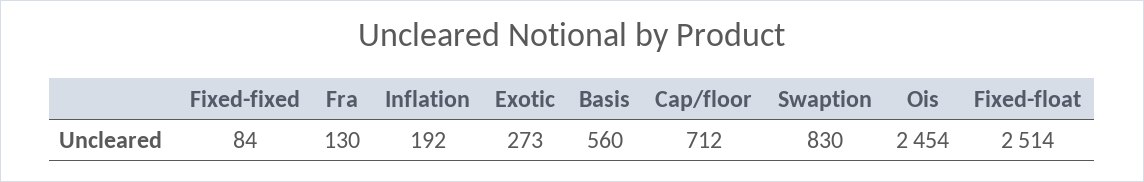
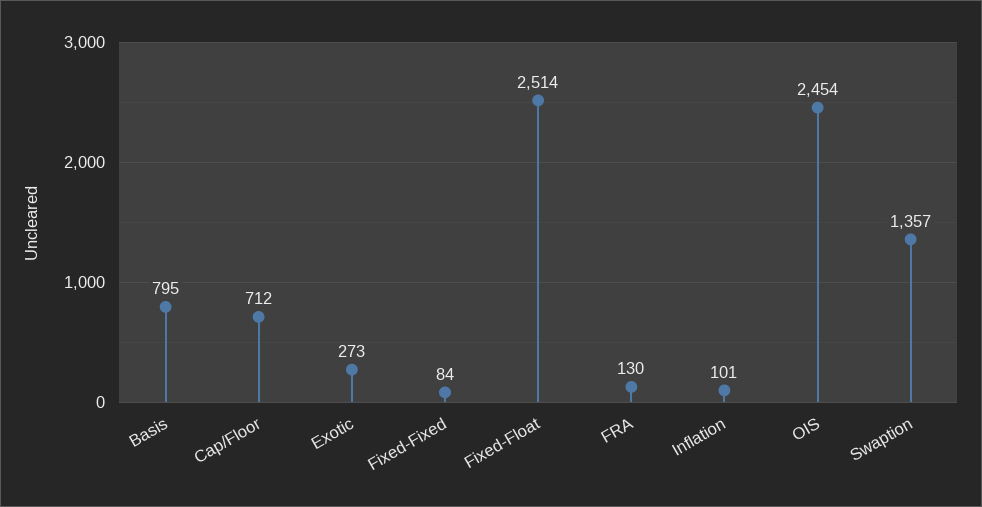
  {
    "Fixed-fixed": 84,
    "Fra": 130,
-   "Inflation": 192,
+   "Inflation": 101,
    "Exotic": 273,
-   "Basis": 560,
+   "Basis": 795,
    "Cap/floor": 712,
-   "Swaption": 830,
+   "Swaption": 1357,
    "Ois": 2454,
    "Fixed-float": 2514
  }

